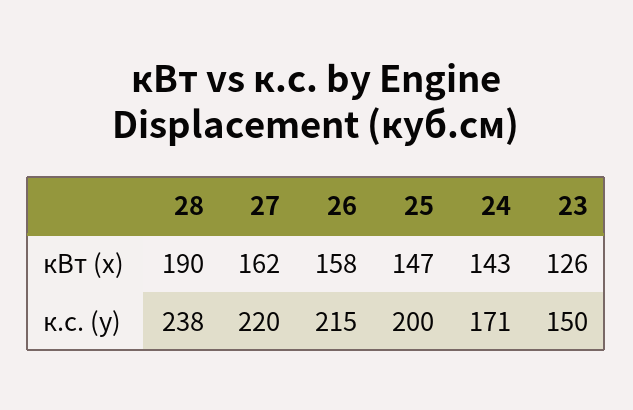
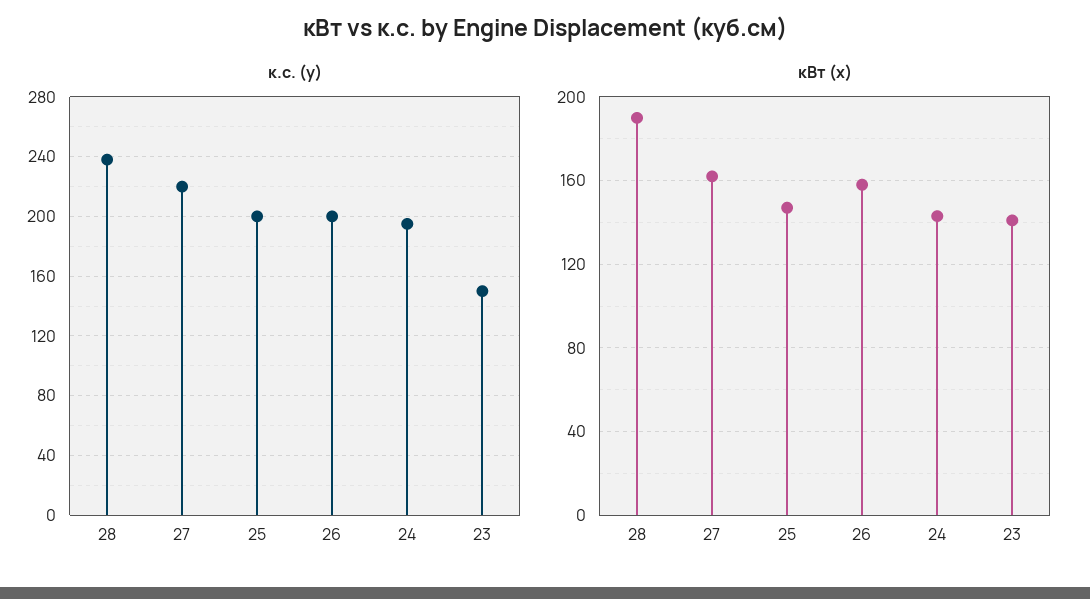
  {
    "кВт (x)": {
      "28": 190,
      "27": 162,
      "26": 158,
      "25": 147,
      "24": 143,
-     "23": 126
+     "23": 140
    },
    "к.с. (y)": {
      "28": 238,
      "27": 220,
-     "26": 215,
+     "26": 200,
      "25": 200,
-     "24": 171,
+     "24": 195,
      "23": 150
    }
  }

